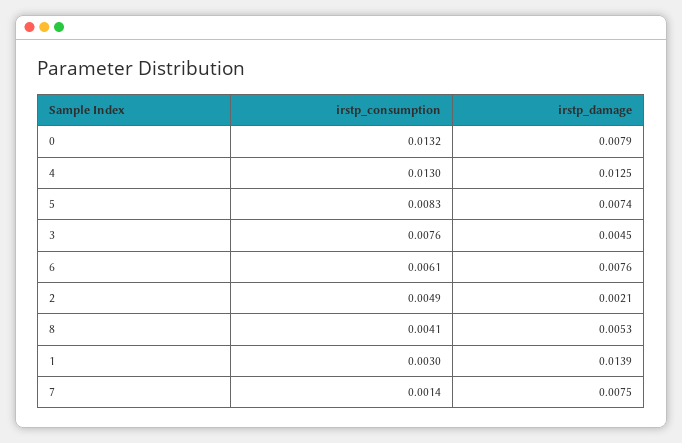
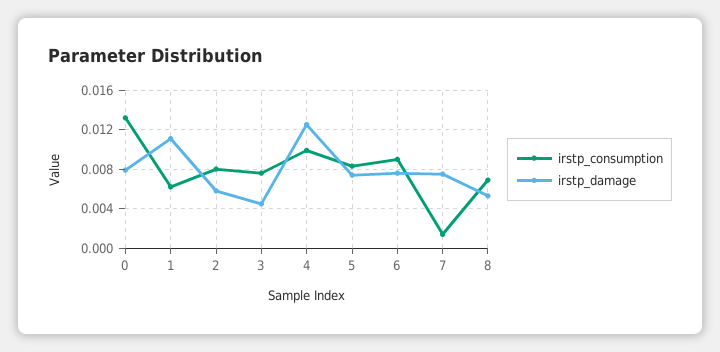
  {
    "irstp_consumption": {
      "0": 0.0132,
-     "4": 0.013,
+     "4": 0.01,
      "5": 0.0083,
      "3": 0.0076,
-     "6": 0.0061,
+     "6": 0.009,
-     "2": 0.0049,
+     "2": 0.008,
-     "8": 0.0041,
+     "8": 0.007,
-     "1": 0.003,
+     "1": 0.006,
      "7": 0.0014
    },
    "irstp_damage": {
      "0": 0.0079,
      "4": 0.0125,
      "5": 0.0074,
      "3": 0.0045,
      "6": 0.0076,
-     "2": 0.0021,
+     "2": 0.006,
      "8": 0.0053,
-     "1": 0.0139,
+     "1": 0.011,
      "7": 0.0075
    }
  }

